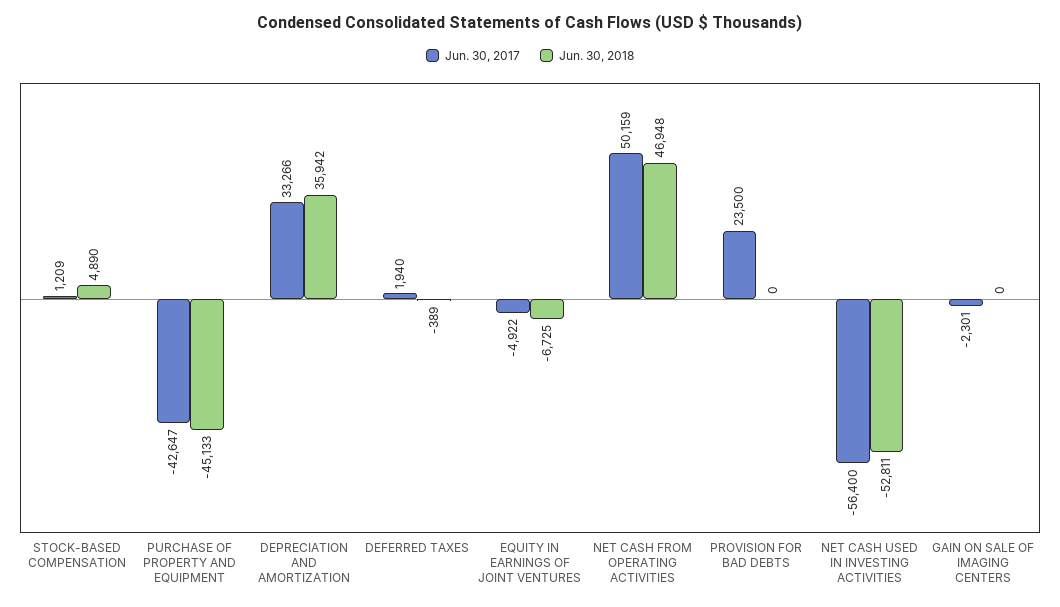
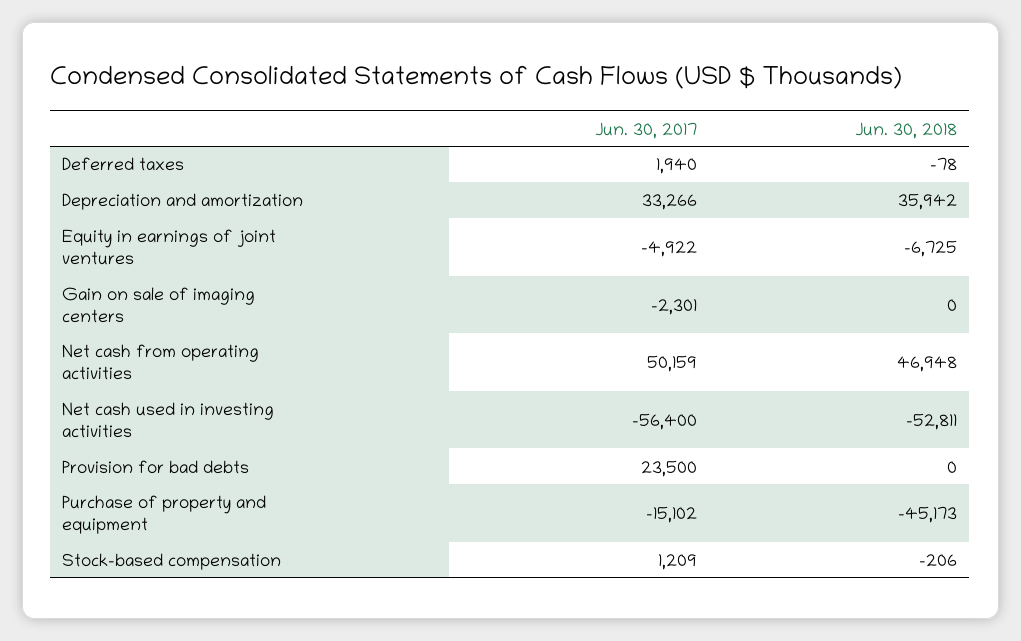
  {
    "Jun. 30, 2017": {
      "STOCK-BASED COMPENSATION": 1209,
-     "PURCHASE OF PROPERTY AND EQUIPMENT": -42647,
+     "PURCHASE OF PROPERTY AND EQUIPMENT": -15102,
      "DEPRECIATION AND AMORTIZATION": 33266,
      "DEFERRED TAXES": 1940,
      "EQUITY IN EARNINGS OF JOINT VENTURES": -4922,
      "NET CASH FROM OPERATING ACTIVITIES": 50159,
      "PROVISION FOR BAD DEBTS": 23500,
      "NET CASH USED IN INVESTING ACTIVITIES": -56400,
      "GAIN ON SALE OF IMAGING CENTERS": -2301
    },
    "Jun. 30, 2018": {
-     "STOCK-BASED COMPENSATION": 4890,
+     "STOCK-BASED COMPENSATION": -206,
-     "PURCHASE OF PROPERTY AND EQUIPMENT": -45133,
+     "PURCHASE OF PROPERTY AND EQUIPMENT": -45173,
      "DEPRECIATION AND AMORTIZATION": 35942,
-     "DEFERRED TAXES": -389,
+     "DEFERRED TAXES": -78,
      "EQUITY IN EARNINGS OF JOINT VENTURES": -6725,
      "NET CASH FROM OPERATING ACTIVITIES": 46948,
      "PROVISION FOR BAD DEBTS": 0,
      "NET CASH USED IN INVESTING ACTIVITIES": -52811,
      "GAIN ON SALE OF IMAGING CENTERS": 0
    }
  }

